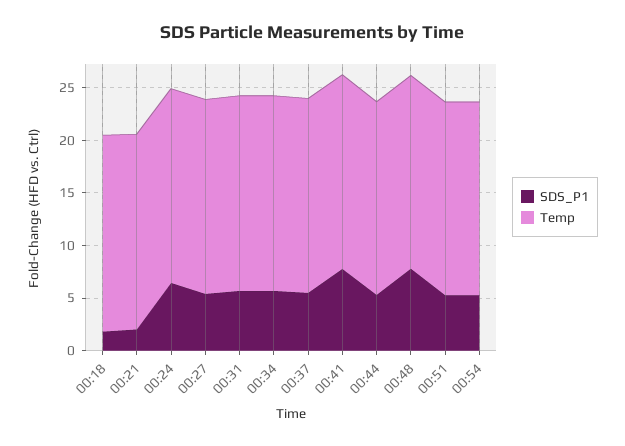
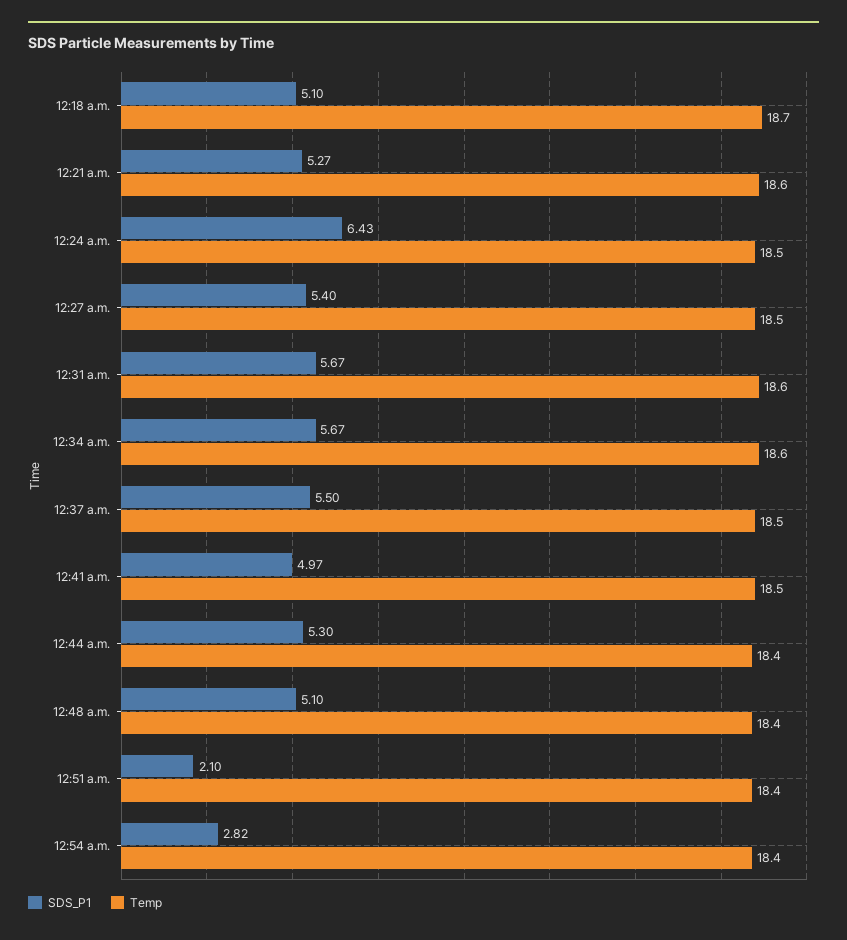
  {
    "SDS_P1": {
-     "00:18": 2,
+     "00:18": 5.1,
-     "00:21": 2,
+     "00:21": 5.27,
      "00:24": 6.43,
      "00:27": 5.4,
      "00:31": 5.67,
      "00:34": 5.67,
      "00:37": 5.5,
-     "00:41": 8,
+     "00:41": 4.97,
      "00:44": 5.3,
-     "00:48": 8,
+     "00:48": 5.1,
-     "00:51": 5,
+     "00:51": 2.1,
-     "00:54": 5
+     "00:54": 2.82
    },
    "Temp": {
      "00:18": 18.7,
      "00:21": 18.6,
      "00:24": 18.5,
      "00:27": 18.5,
      "00:31": 18.6,
      "00:34": 18.6,
      "00:37": 18.5,
      "00:41": 18.5,
      "00:44": 18.4,
      "00:48": 18.4,
      "00:51": 18.4,
      "00:54": 18.4
    }
  }

